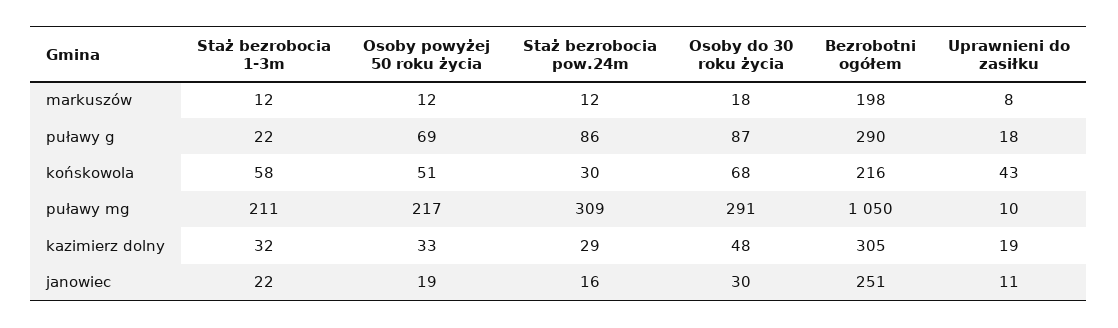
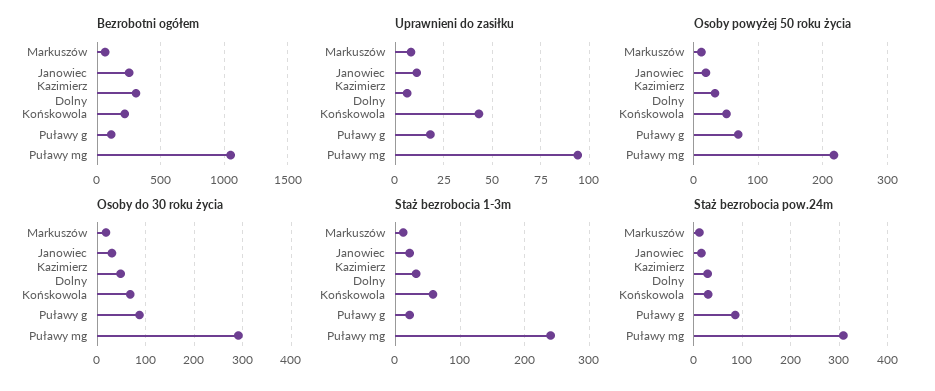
  {
    "Staż bezrobocia 1-3m": {
      "markuszów": 12,
      "puławy g": 22,
      "końskowola": 58,
-     "puławy mg": 211,
+     "puławy mg": 240,
      "kazimierz dolny": 32,
      "janowiec": 22
    },
    "Osoby powyżej 50 roku życia": {
      "markuszów": 12,
      "puławy g": 69,
      "końskowola": 51,
      "puławy mg": 217,
      "kazimierz dolny": 33,
      "janowiec": 19
    },
    "Staż bezrobocia pow.24m": {
      "markuszów": 12,
      "puławy g": 86,
      "końskowola": 30,
      "puławy mg": 309,
      "kazimierz dolny": 29,
      "janowiec": 16
    },
    "Osoby do 30 roku życia": {
      "markuszów": 18,
      "puławy g": 87,
      "końskowola": 68,
      "puławy mg": 291,
      "kazimierz dolny": 48,
      "janowiec": 30
    },
    "Bezrobotni ogółem": {
-     "markuszów": 198,
+     "markuszów": 50,
-     "puławy g": 290,
+     "puławy g": 100,
      "końskowola": 216,
      "puławy mg": 1050,
      "kazimierz dolny": 305,
      "janowiec": 251
    },
    "Uprawnieni do zasiłku": {
      "markuszów": 8,
      "puławy g": 18,
      "końskowola": 43,
-     "puławy mg": 10,
+     "puławy mg": 95,
-     "kazimierz dolny": 19,
+     "kazimierz dolny": 5,
      "janowiec": 11
    }
  }

